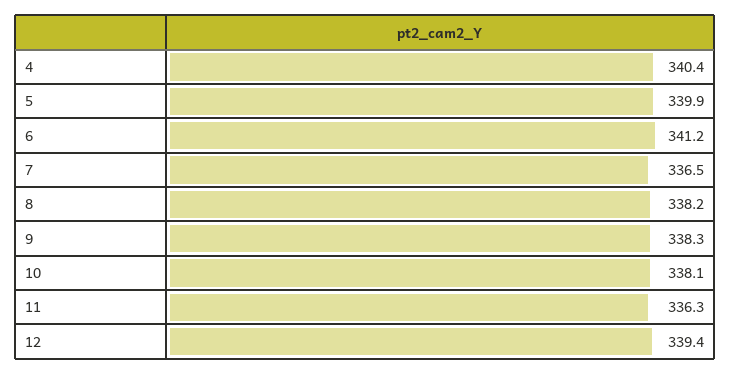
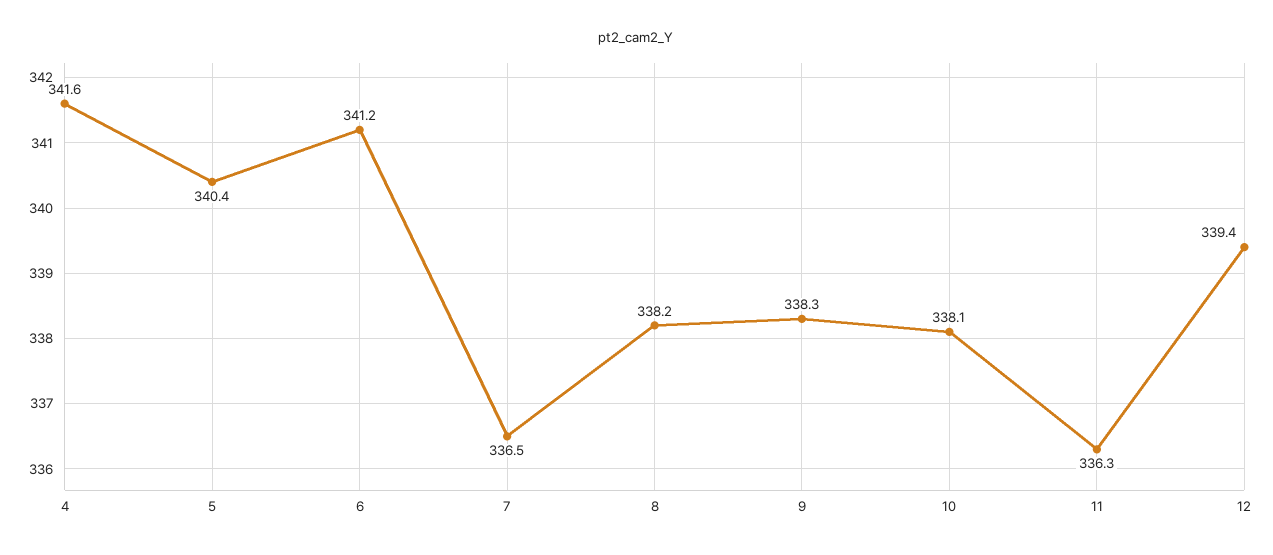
  {
-   "4": 340.4,
+   "4": 341.6,
-   "5": 339.9,
+   "5": 340.4,
    "6": 341.2,
    "7": 336.5,
    "8": 338.2,
    "9": 338.3,
    "10": 338.1,
    "11": 336.3,
    "12": 339.4
  }

